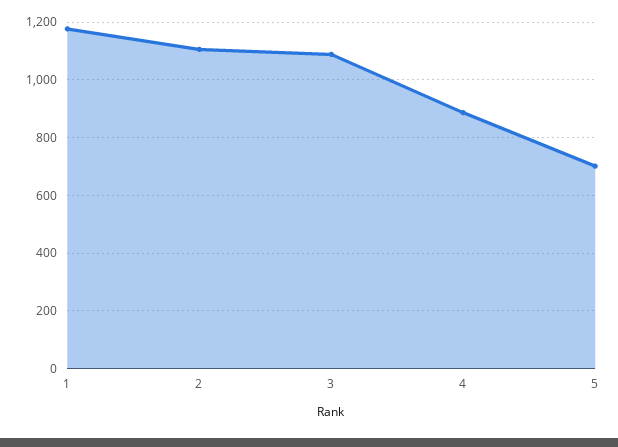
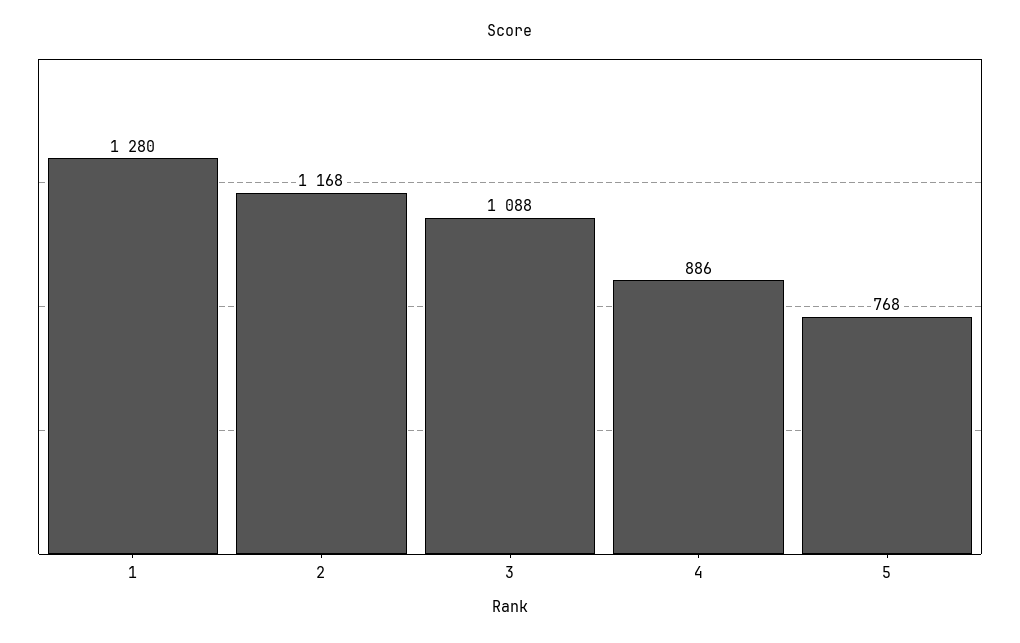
  {
-   "1": 1175,
+   "1": 1280,
-   "2": 1100,
+   "2": 1168,
    "3": 1088,
    "4": 886,
-   "5": 700
+   "5": 768
  }

